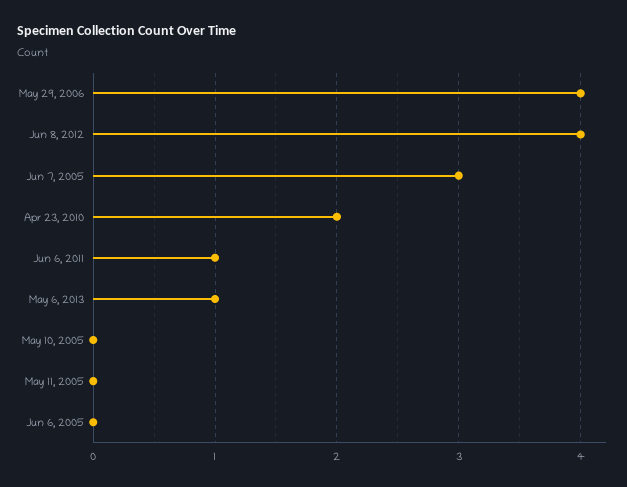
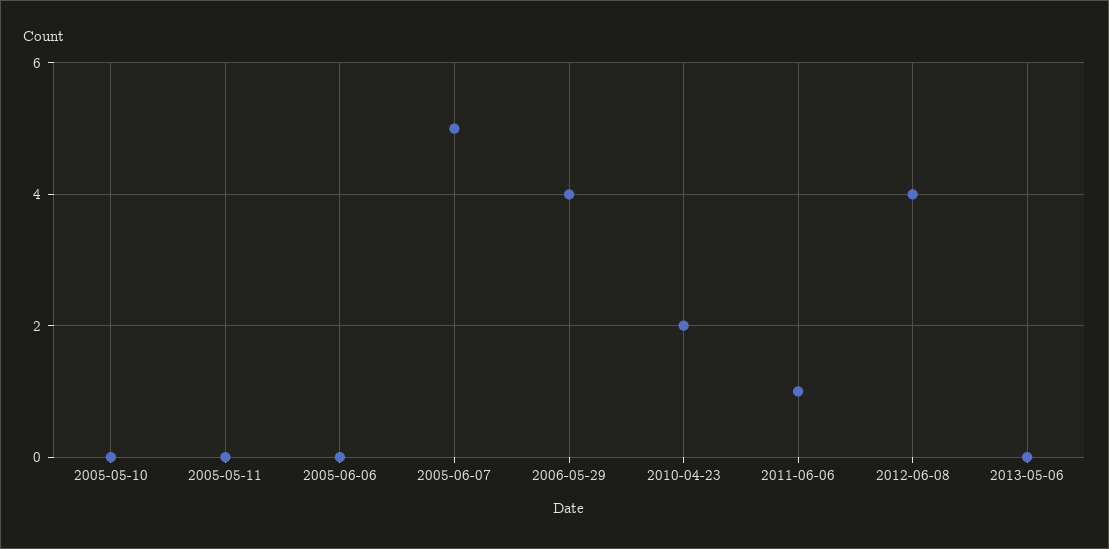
  {
    "May 29, 2006": 4,
    "Jun 8, 2012": 4,
-   "Jun 7, 2005": 3,
+   "Jun 7, 2005": 5,
    "Apr 23, 2010": 2,
    "Jun 6, 2011": 1,
-   "May 6, 2013": 1,
+   "May 6, 2013": 0,
    "May 10, 2005": 0,
    "May 11, 2005": 0,
    "Jun 6, 2005": 0
  }

